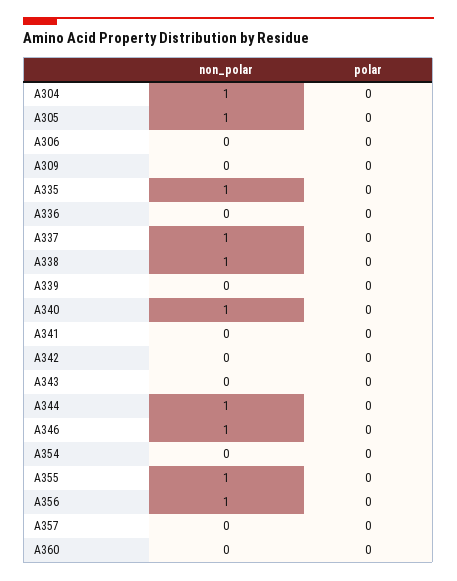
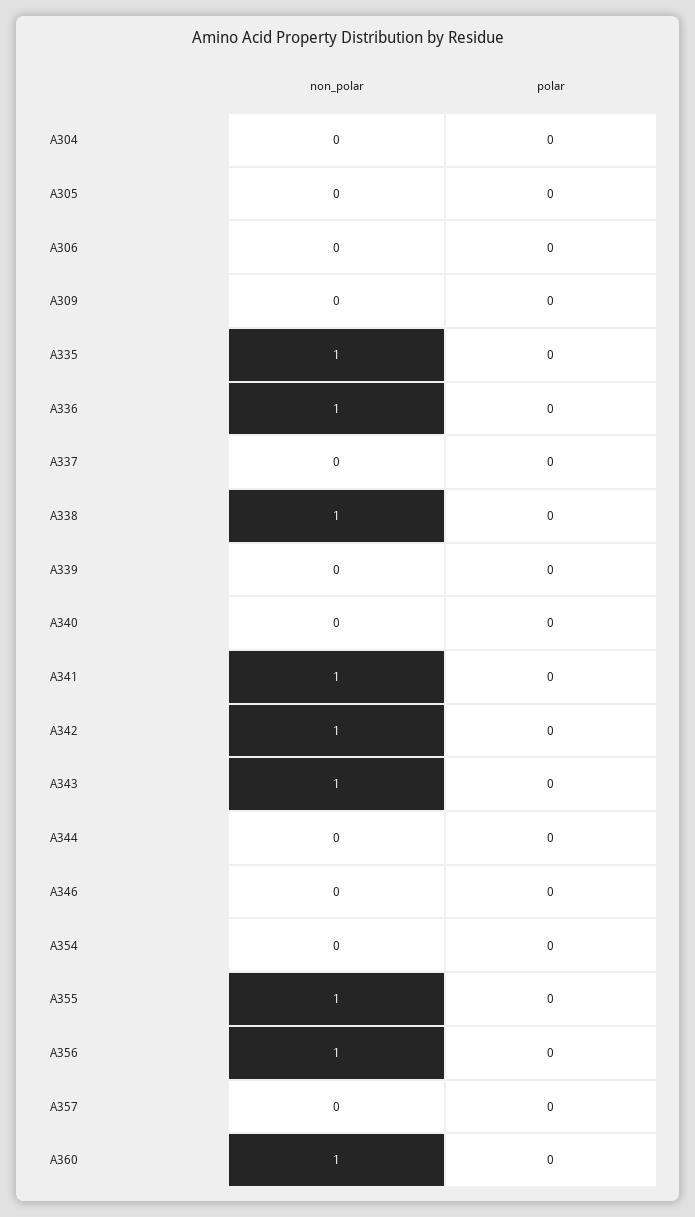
  {
    "non_polar": {
-     "A304": 1,
+     "A304": 0,
-     "A305": 1,
+     "A305": 0,
      "A306": 0,
      "A309": 0,
      "A335": 1,
-     "A336": 0,
+     "A336": 1,
-     "A337": 1,
+     "A337": 0,
      "A338": 1,
      "A339": 0,
-     "A340": 1,
+     "A340": 0,
-     "A341": 0,
+     "A341": 1,
-     "A342": 0,
+     "A342": 1,
-     "A343": 0,
+     "A343": 1,
-     "A344": 1,
+     "A344": 0,
-     "A346": 1,
+     "A346": 0,
      "A354": 0,
      "A355": 1,
      "A356": 1,
      "A357": 0,
-     "A360": 0
+     "A360": 1
    },
    "polar": {
      "A304": 0,
      "A305": 0,
      "A306": 0,
      "A309": 0,
      "A335": 0,
      "A336": 0,
      "A337": 0,
      "A338": 0,
      "A339": 0,
      "A340": 0,
      "A341": 0,
      "A342": 0,
      "A343": 0,
      "A344": 0,
      "A346": 0,
      "A354": 0,
      "A355": 0,
      "A356": 0,
      "A357": 0,
      "A360": 0
    }
  }

